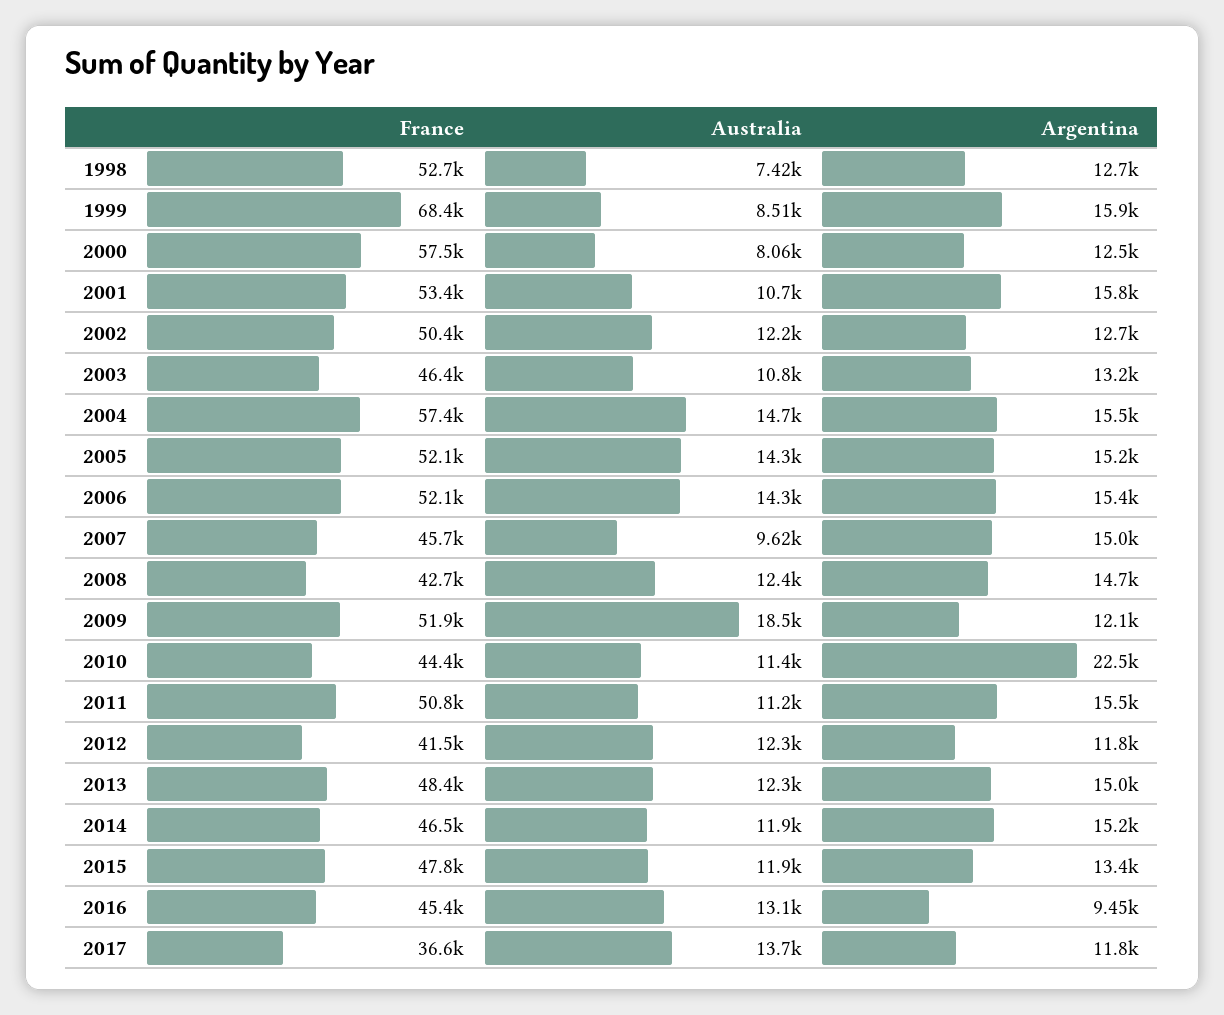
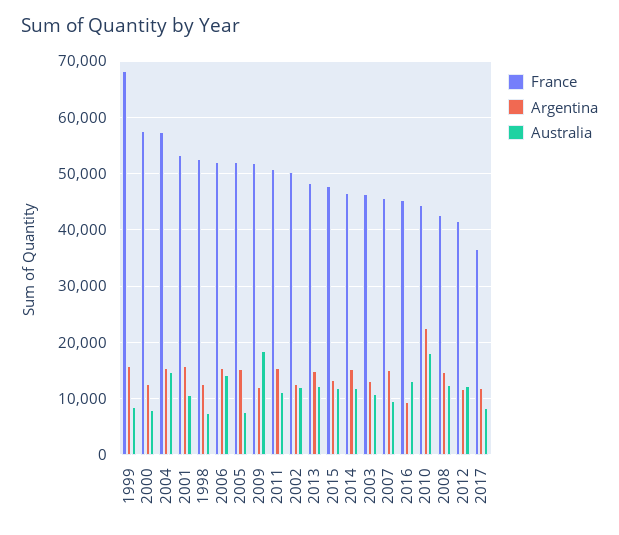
  {
    "France": {
      "1998": 52700,
      "1999": 68400,
      "2000": 57500,
      "2001": 53400,
      "2002": 50400,
      "2003": 46400,
      "2004": 57400,
      "2005": 52100,
      "2006": 52100,
      "2007": 45700,
      "2008": 42700,
      "2009": 51900,
      "2010": 44400,
      "2011": 50800,
      "2012": 41500,
      "2013": 48400,
      "2014": 46500,
      "2015": 47800,
      "2016": 45400,
      "2017": 36600
    },
    "Australia": {
      "1998": 7420,
      "1999": 8510,
      "2000": 8060,
      "2001": 10700,
      "2002": 12200,
      "2003": 10800,
      "2004": 14700,
-     "2005": 14300,
+     "2005": 8000,
      "2006": 14300,
      "2007": 9620,
      "2008": 12400,
      "2009": 18500,
-     "2010": 11400,
+     "2010": 18000,
      "2011": 11200,
      "2012": 12300,
      "2013": 12300,
      "2014": 11900,
      "2015": 11900,
      "2016": 13100,
-     "2017": 13700
+     "2017": 8000
    },
    "Argentina": {
      "1998": 12700,
      "1999": 15900,
      "2000": 12500,
      "2001": 15800,
      "2002": 12700,
      "2003": 13200,
      "2004": 15500,
      "2005": 15200,
      "2006": 15400,
      "2007": 15000,
      "2008": 14700,
      "2009": 12100,
      "2010": 22500,
      "2011": 15500,
      "2012": 11800,
      "2013": 15000,
      "2014": 15200,
      "2015": 13400,
      "2016": 9450,
      "2017": 11800
    }
  }

